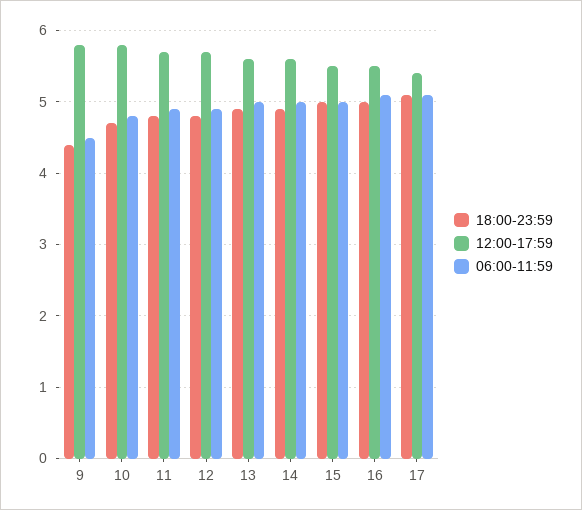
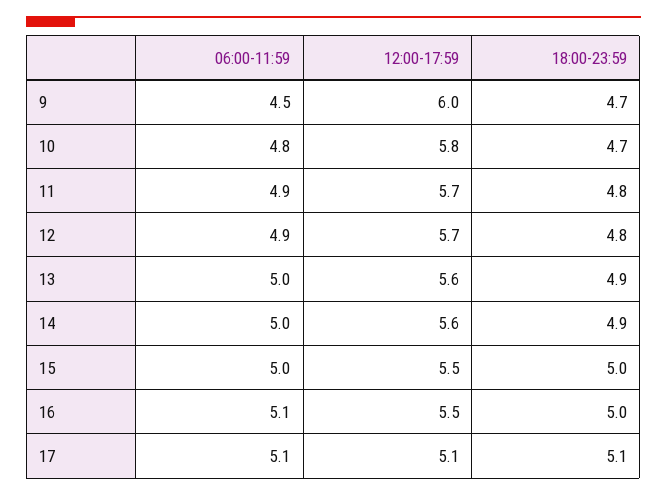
  {
    "18:00-23:59": {
-     "9": 4.4,
+     "9": 4.7,
      "10": 4.7,
      "11": 4.8,
      "12": 4.8,
      "13": 4.9,
      "14": 4.9,
      "15": 5,
      "16": 5,
      "17": 5.1
    },
    "12:00-17:59": {
-     "9": 5.8,
+     "9": 6,
      "10": 5.8,
      "11": 5.7,
      "12": 5.7,
      "13": 5.6,
      "14": 5.6,
      "15": 5.5,
      "16": 5.5,
-     "17": 5.4
+     "17": 5.1
    },
    "06:00-11:59": {
      "9": 4.5,
      "10": 4.8,
      "11": 4.9,
      "12": 4.9,
      "13": 5,
      "14": 5,
      "15": 5,
      "16": 5.1,
      "17": 5.1
    }
  }

